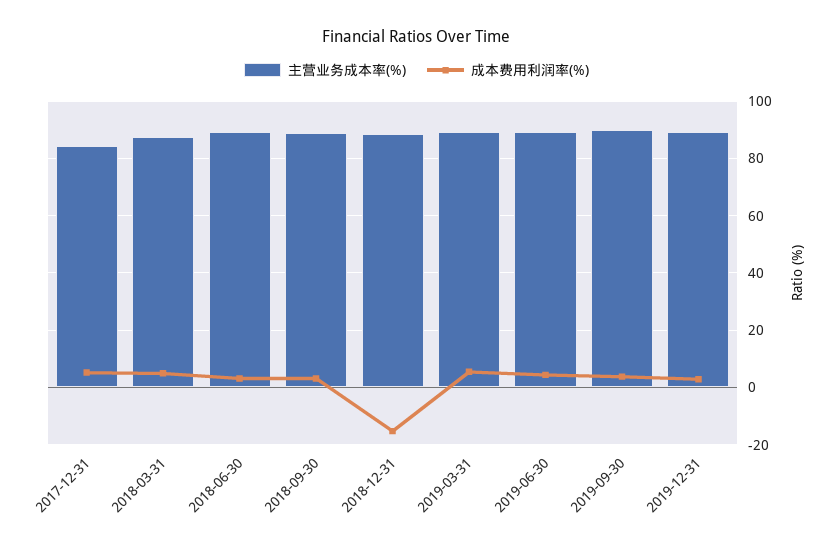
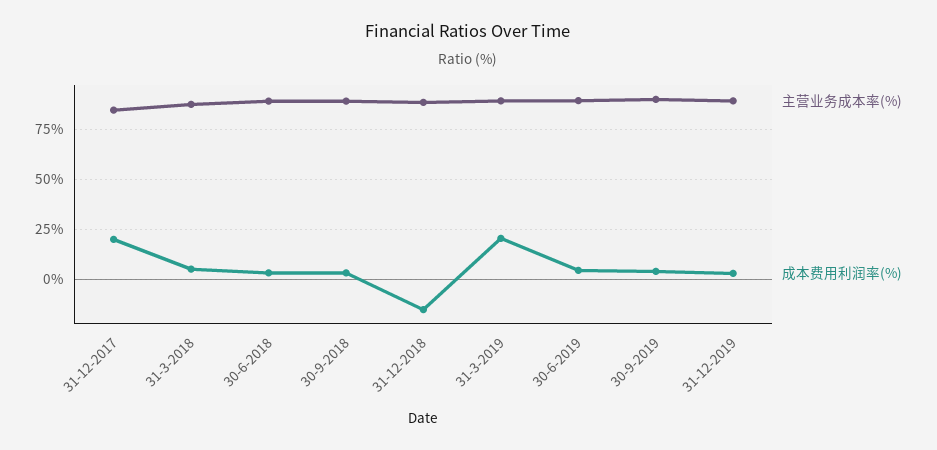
  {
    "主营业务成本率(%)": {
      "2017-12-31": 85,
      "2018-03-31": 87.5,
      "2018-06-30": 90,
      "2018-09-30": 90,
      "2018-12-31": 87.5,
      "2019-03-31": 90,
      "2019-06-30": 90,
      "2019-09-30": 90,
      "2019-12-31": 90
    },
    "成本费用利润率(%)": {
-     "2017-12-31": 5,
+     "2017-12-31": 20,
      "2018-03-31": 5,
      "2018-06-30": 2.5,
      "2018-09-30": 2.5,
      "2018-12-31": -15,
-     "2019-03-31": 5,
+     "2019-03-31": 20,
      "2019-06-30": 5,
      "2019-09-30": 5,
      "2019-12-31": 2.5
    }
  }

